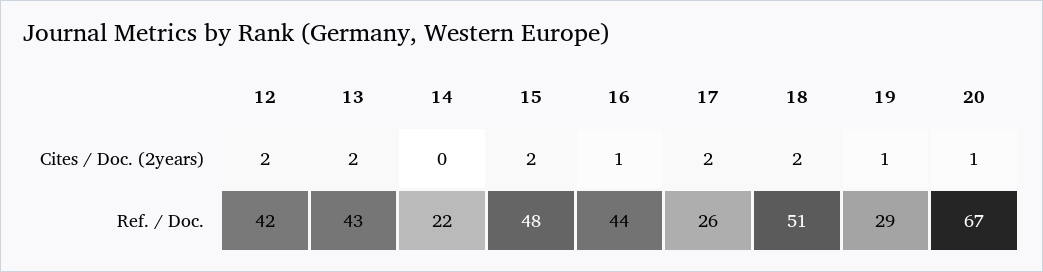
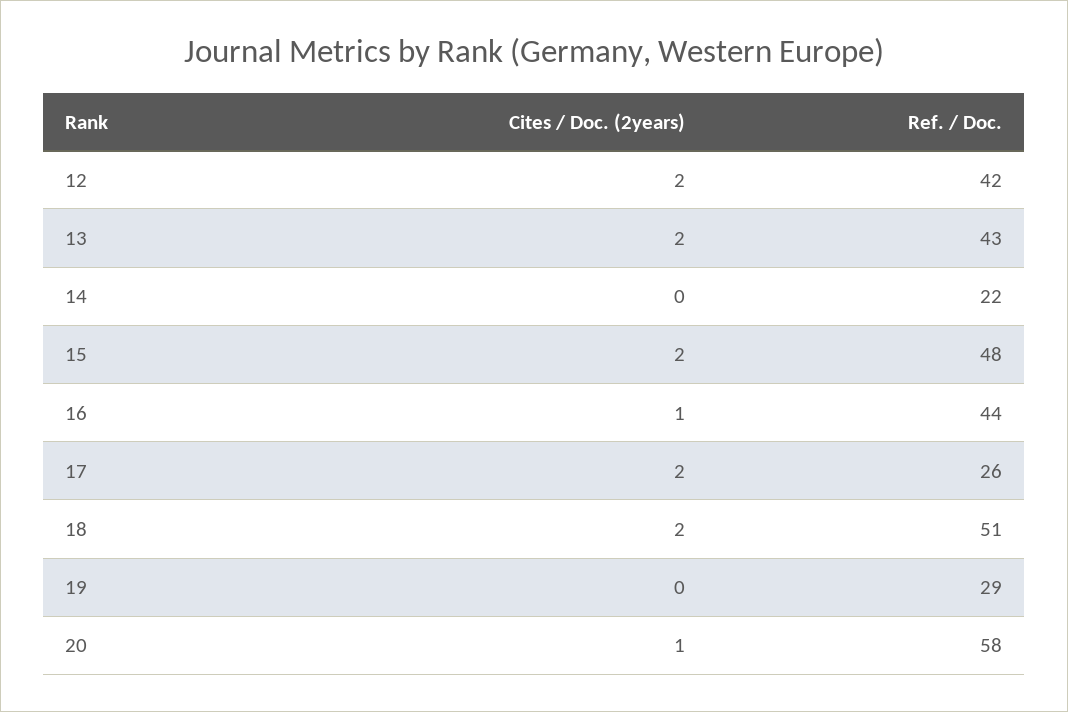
  {
    "12": {
      "Cites / Doc. (2years)": 2,
      "Ref. / Doc.": 42
    },
    "13": {
      "Cites / Doc. (2years)": 2,
      "Ref. / Doc.": 43
    },
    "14": {
      "Cites / Doc. (2years)": 0,
      "Ref. / Doc.": 22
    },
    "15": {
      "Cites / Doc. (2years)": 2,
      "Ref. / Doc.": 48
    },
    "16": {
      "Cites / Doc. (2years)": 1,
      "Ref. / Doc.": 44
    },
    "17": {
      "Cites / Doc. (2years)": 2,
      "Ref. / Doc.": 26
    },
    "18": {
      "Cites / Doc. (2years)": 2,
      "Ref. / Doc.": 51
    },
    "19": {
-     "Cites / Doc. (2years)": 1,
+     "Cites / Doc. (2years)": 0,
      "Ref. / Doc.": 29
    },
    "20": {
      "Cites / Doc. (2years)": 1,
-     "Ref. / Doc.": 67
+     "Ref. / Doc.": 58
    }
  }

